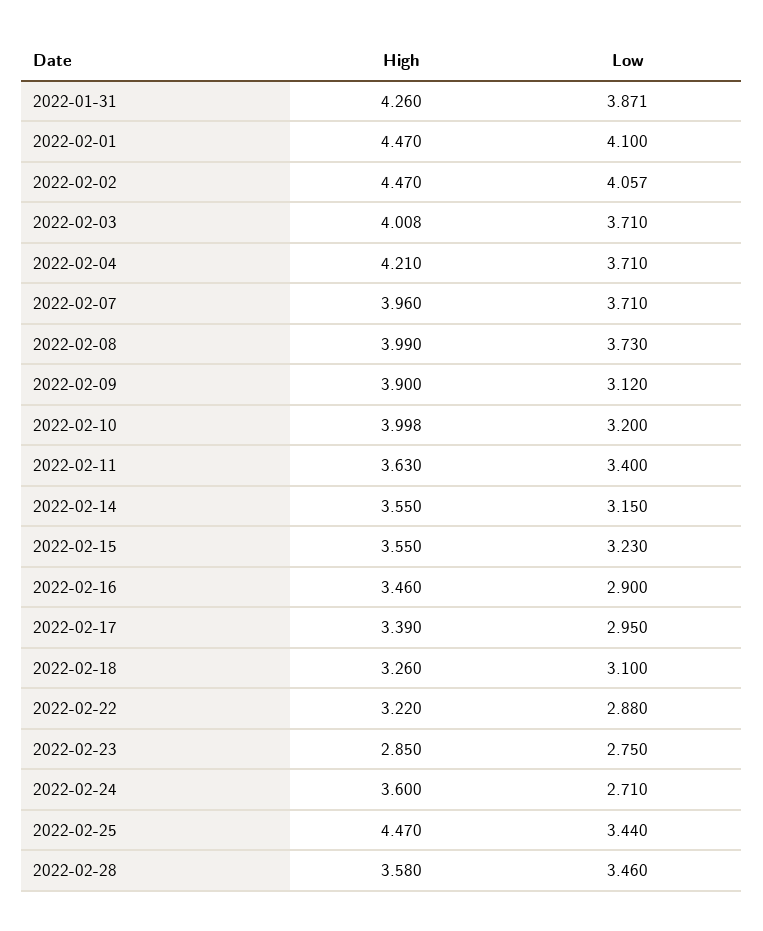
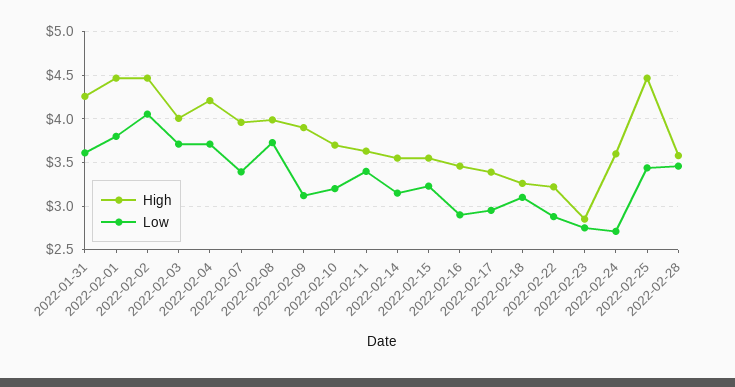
  {
    "High": {
      "2022-01-31": 4.26,
      "2022-02-01": 4.47,
      "2022-02-02": 4.47,
      "2022-02-03": 4.008,
      "2022-02-04": 4.21,
      "2022-02-07": 3.96,
      "2022-02-08": 3.99,
      "2022-02-09": 3.9,
-     "2022-02-10": 3.998,
+     "2022-02-10": 3.7,
      "2022-02-11": 3.63,
      "2022-02-14": 3.55,
      "2022-02-15": 3.55,
      "2022-02-16": 3.46,
      "2022-02-17": 3.39,
      "2022-02-18": 3.26,
      "2022-02-22": 3.22,
      "2022-02-23": 2.85,
      "2022-02-24": 3.6,
      "2022-02-25": 4.47,
      "2022-02-28": 3.58
    },
    "Low": {
-     "2022-01-31": 3.871,
+     "2022-01-31": 3.6,
-     "2022-02-01": 4.1,
+     "2022-02-01": 3.8,
      "2022-02-02": 4.057,
      "2022-02-03": 3.71,
      "2022-02-04": 3.71,
-     "2022-02-07": 3.71,
+     "2022-02-07": 3.4,
      "2022-02-08": 3.73,
      "2022-02-09": 3.12,
      "2022-02-10": 3.2,
      "2022-02-11": 3.4,
      "2022-02-14": 3.15,
      "2022-02-15": 3.23,
      "2022-02-16": 2.9,
      "2022-02-17": 2.95,
      "2022-02-18": 3.1,
      "2022-02-22": 2.88,
      "2022-02-23": 2.75,
      "2022-02-24": 2.71,
      "2022-02-25": 3.44,
      "2022-02-28": 3.46
    }
  }

